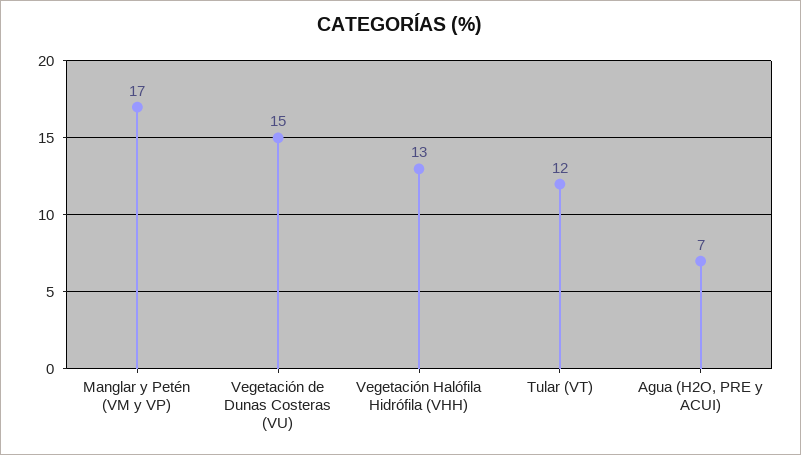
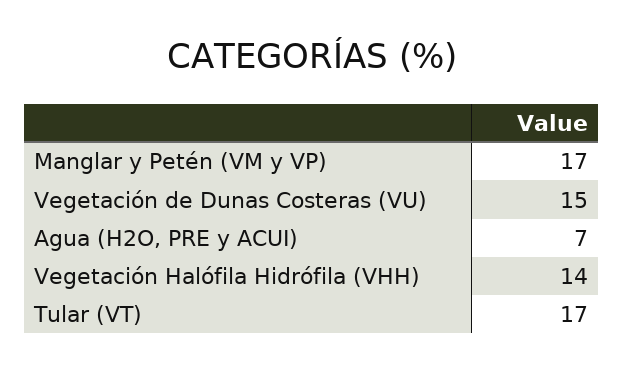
  {
    "Manglar y Petén (VM y VP)": 17,
    "Vegetación de Dunas Costeras (VU)": 15,
-   "Vegetación Halófila Hidrófila (VHH)": 13,
+   "Vegetación Halófila Hidrófila (VHH)": 14,
-   "Tular (VT)": 12,
+   "Tular (VT)": 17,
    "Agua (H2O, PRE y ACUI)": 7
  }

